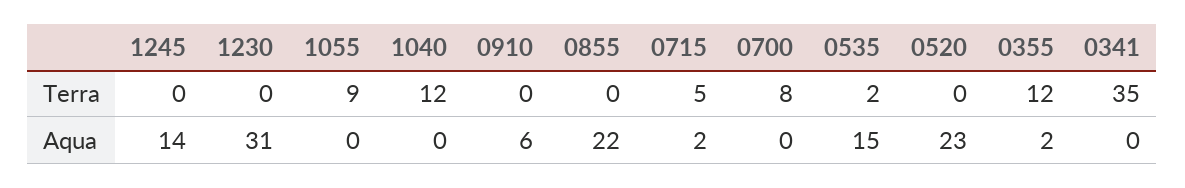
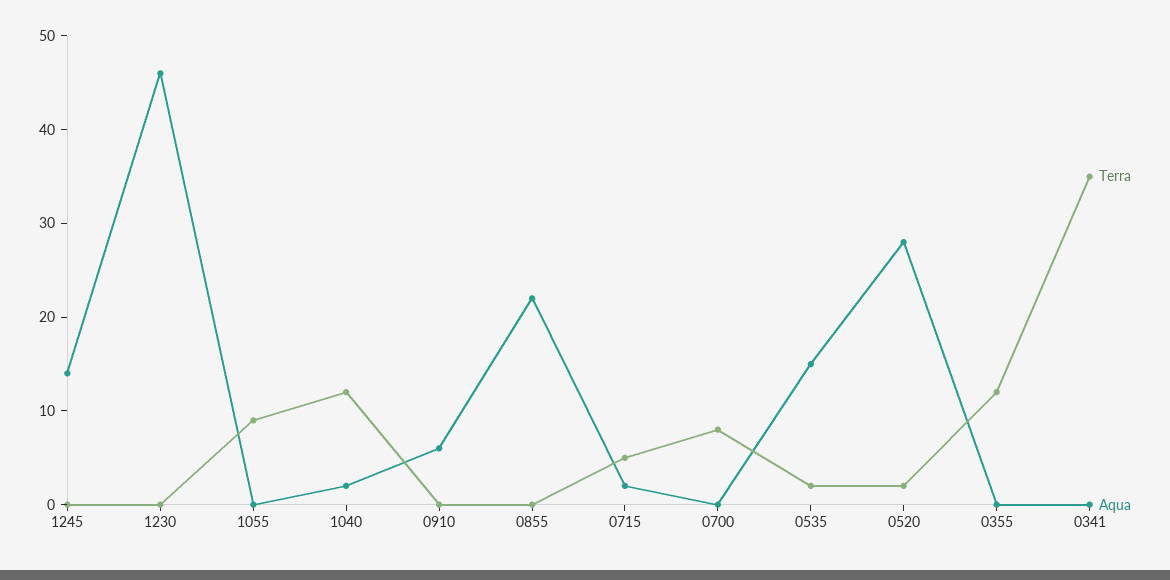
  {
    "Terra": {
      "1245": 0,
      "1230": 0,
      "1055": 9,
      "1040": 12,
      "0910": 0,
      "0855": 0,
      "0715": 5,
      "0700": 8,
      "0535": 2,
-     "0520": 0,
+     "0520": 2,
      "0355": 12,
      "0341": 35
    },
    "Aqua": {
      "1245": 14,
-     "1230": 31,
+     "1230": 46,
      "1055": 0,
-     "1040": 0,
+     "1040": 2,
      "0910": 6,
      "0855": 22,
      "0715": 2,
      "0700": 0,
      "0535": 15,
-     "0520": 23,
+     "0520": 28,
-     "0355": 2,
+     "0355": 0,
      "0341": 0
    }
  }

